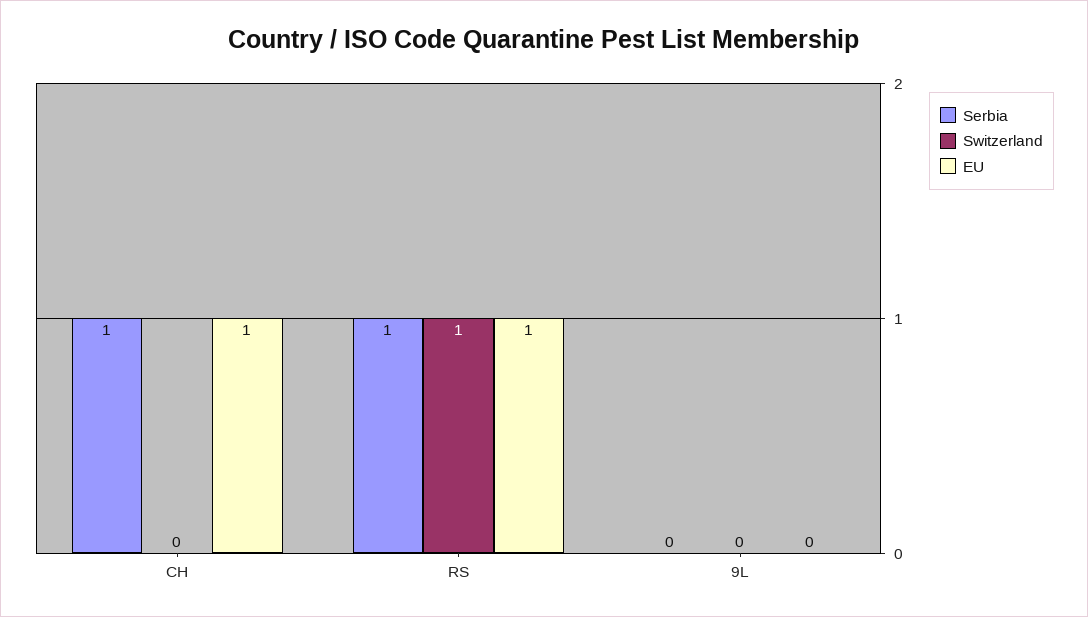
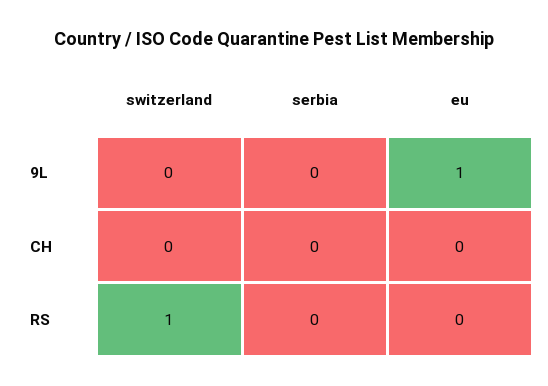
  {
    "Serbia": {
-     "CH": 1,
+     "CH": 0,
-     "RS": 1,
+     "RS": 0,
      "9L": 0
    },
    "Switzerland": {
      "CH": 0,
      "RS": 1,
      "9L": 0
    },
    "EU": {
-     "CH": 1,
+     "CH": 0,
-     "RS": 1,
+     "RS": 0,
-     "9L": 0
+     "9L": 1
    }
  }

